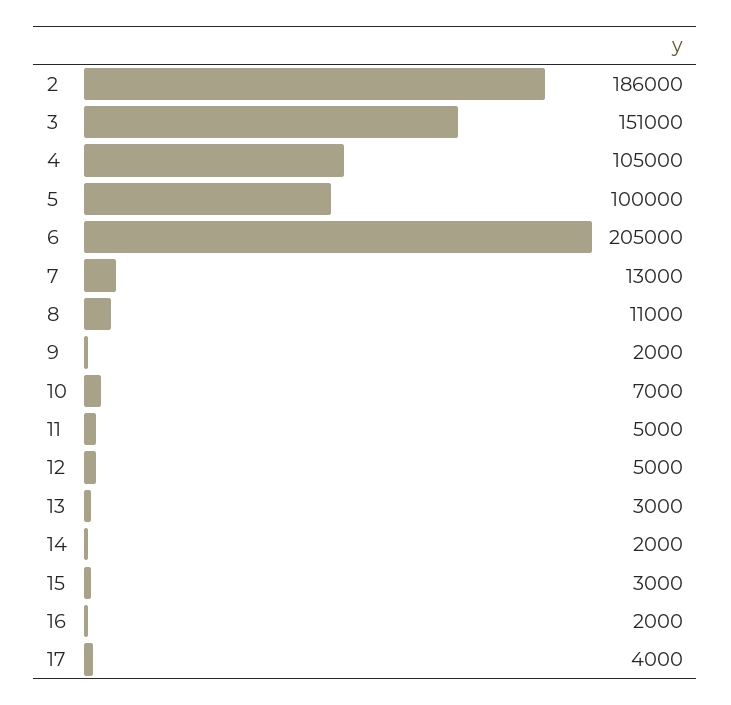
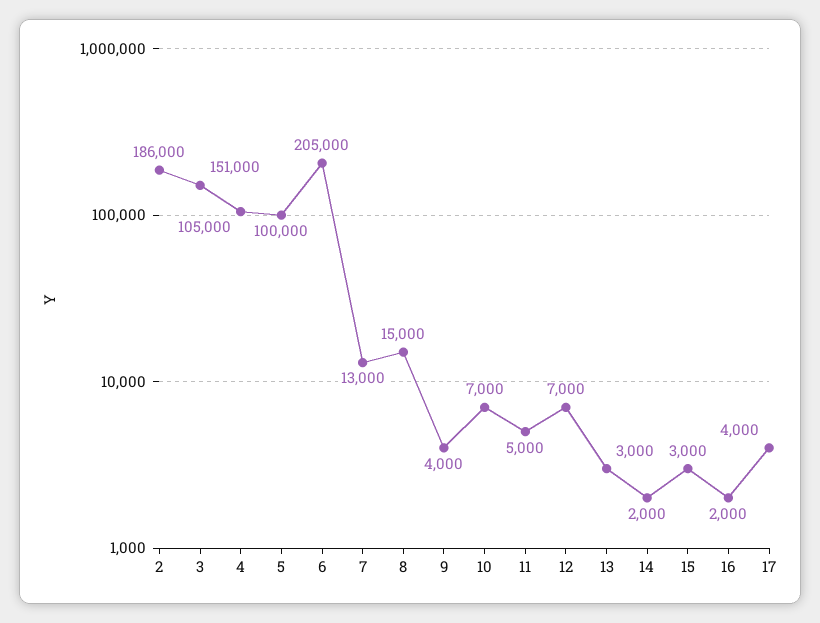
  {
    "2": 186000,
    "3": 151000,
    "4": 105000,
    "5": 100000,
    "6": 205000,
    "7": 13000,
-   "8": 11000,
+   "8": 15000,
-   "9": 2000,
+   "9": 4000,
    "10": 7000,
    "11": 5000,
-   "12": 5000,
+   "12": 7000,
    "13": 3000,
    "14": 2000,
    "15": 3000,
    "16": 2000,
    "17": 4000
  }

